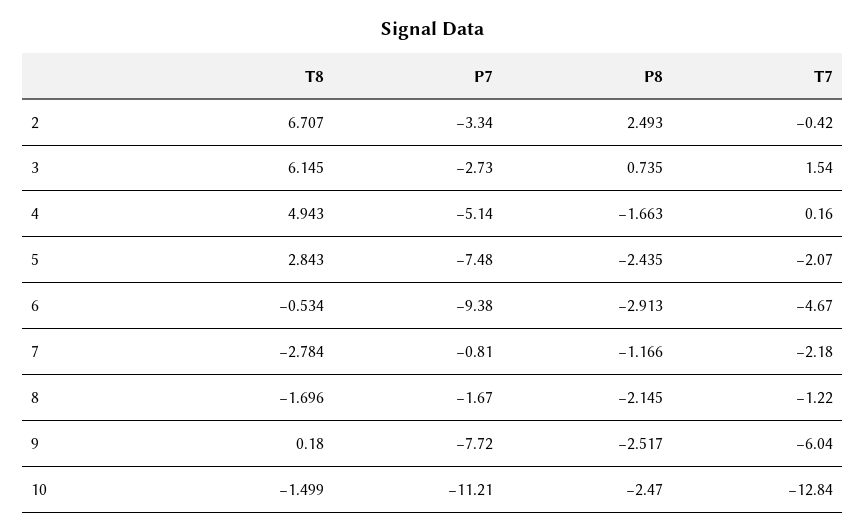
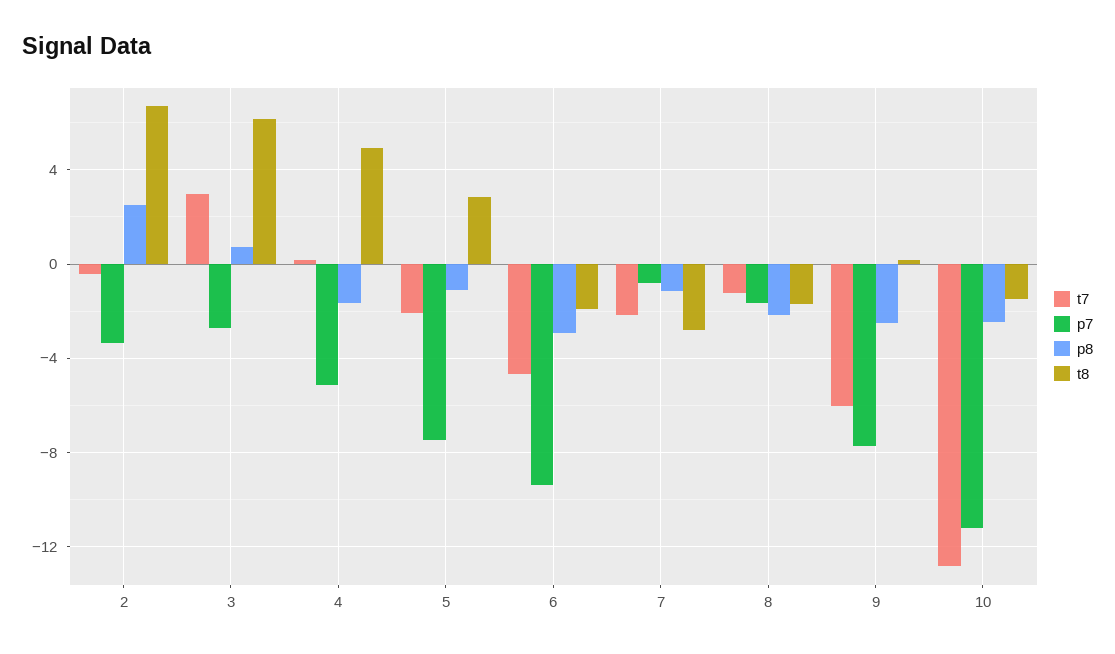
  {
    "T8": {
      "2": 6.707,
      "3": 6.145,
      "4": 4.943,
      "5": 2.843,
-     "6": -0.534,
+     "6": -2,
      "7": -2.784,
      "8": -1.696,
      "9": 0.18,
      "10": -1.499
    },
    "P7": {
      "2": -3.34,
      "3": -2.73,
      "4": -5.14,
      "5": -7.48,
      "6": -9.38,
      "7": -0.81,
      "8": -1.67,
      "9": -7.72,
      "10": -11.21
    },
    "P8": {
      "2": 2.493,
      "3": 0.735,
      "4": -1.663,
-     "5": -2.435,
+     "5": -1,
      "6": -2.913,
      "7": -1.166,
      "8": -2.145,
      "9": -2.517,
      "10": -2.47
    },
    "T7": {
      "2": -0.42,
-     "3": 1.54,
+     "3": 3,
      "4": 0.16,
      "5": -2.07,
      "6": -4.67,
      "7": -2.18,
      "8": -1.22,
      "9": -6.04,
      "10": -12.84
    }
  }

